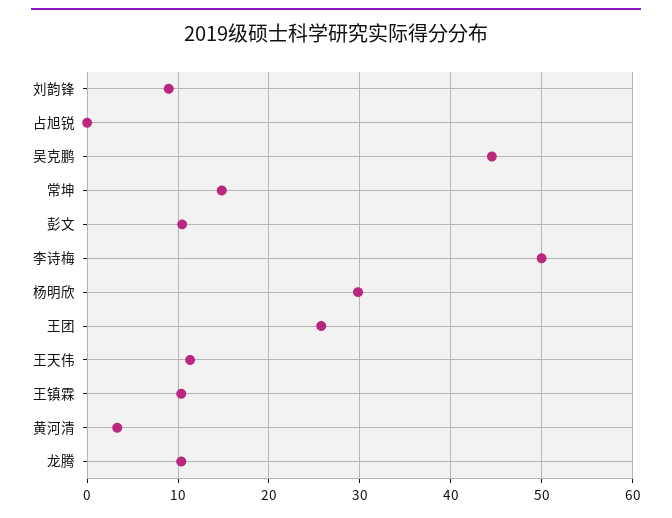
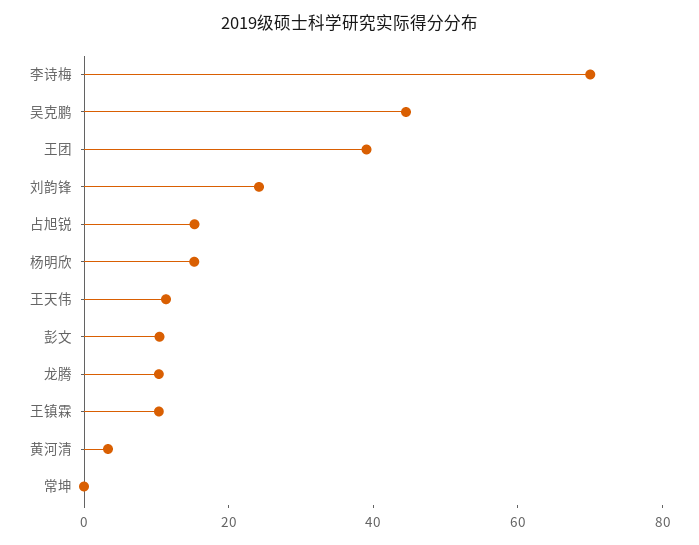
  {
-   "刘韵锋": 9,
+   "刘韵锋": 25,
-   "占旭锐": 0,
+   "占旭锐": 15,
    "吴克鹏": 45,
-   "常坤": 15,
+   "常坤": 0,
    "彭文": 10,
-   "李诗梅": 50,
+   "李诗梅": 70,
-   "杨明欣": 30,
+   "杨明欣": 15,
-   "王团": 26,
+   "王团": 40,
    "王天伟": 11,
    "王镇霖": 10,
    "黄河清": 3,
    "龙腾": 10
  }

